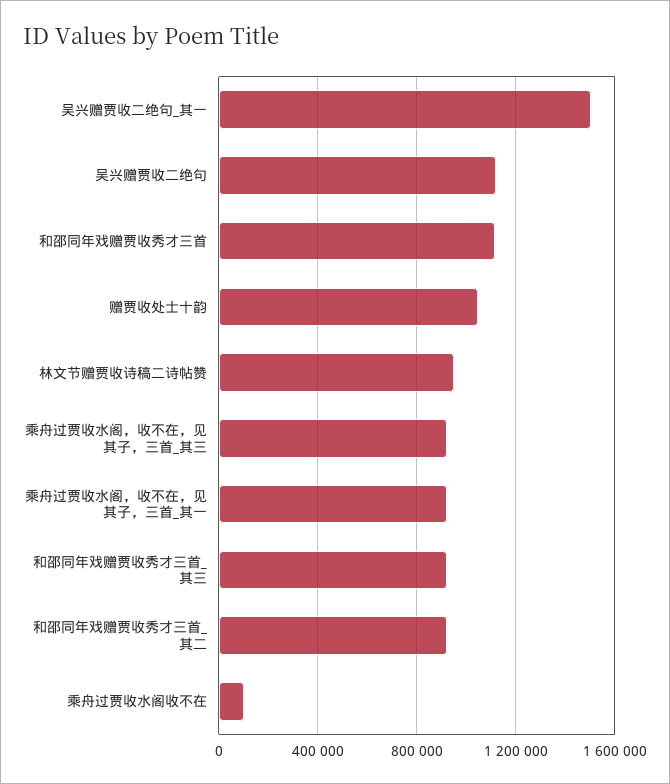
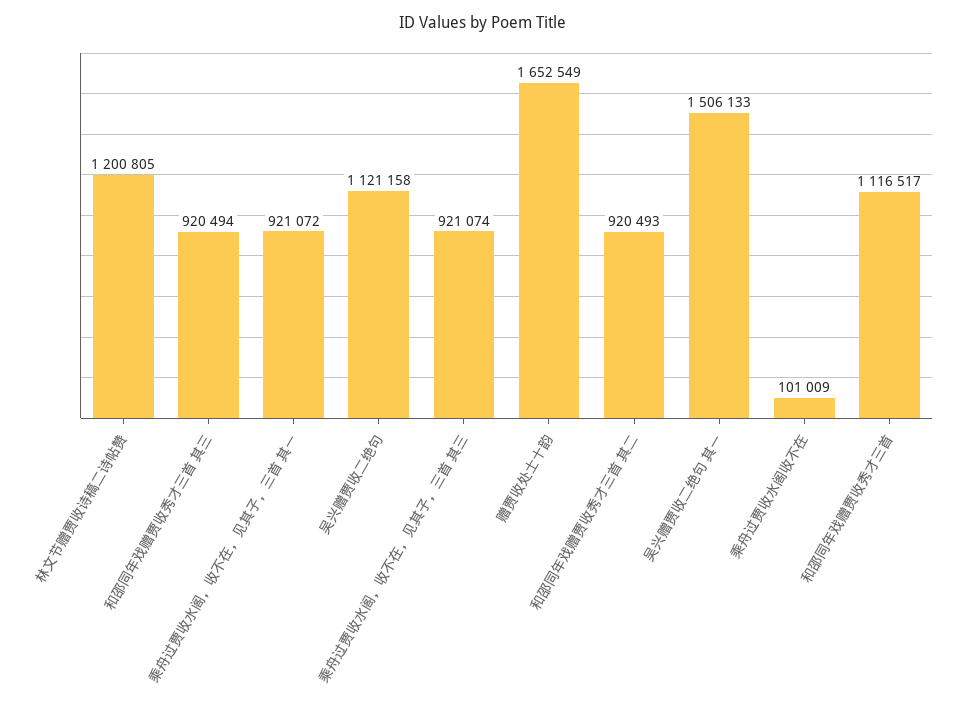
  {
    "吴兴赠贾收二绝句_其一": 1506133,
    "吴兴赠贾收二绝句": 1121158,
    "和邵同年戏赠贾收秀才三首": 1116517,
-   "赠贾收处士十韵": 1050000,
+   "赠贾收处士十韵": 1652549,
-   "林文节赠贾收诗稿二诗帖赞": 950000,
+   "林文节赠贾收诗稿二诗帖赞": 1200805,
    "乘舟过贾收水阁，收不在，见其子，三首_其三": 921074,
    "乘舟过贾收水阁，收不在，见其子，三首_其一": 921072,
    "和邵同年戏赠贾收秀才三首_其三": 920494,
    "和邵同年戏赠贾收秀才三首_其二": 920493,
    "乘舟过贾收水阁收不在": 101009
  }

